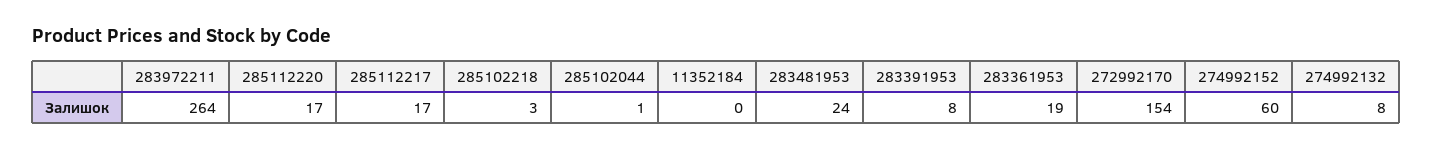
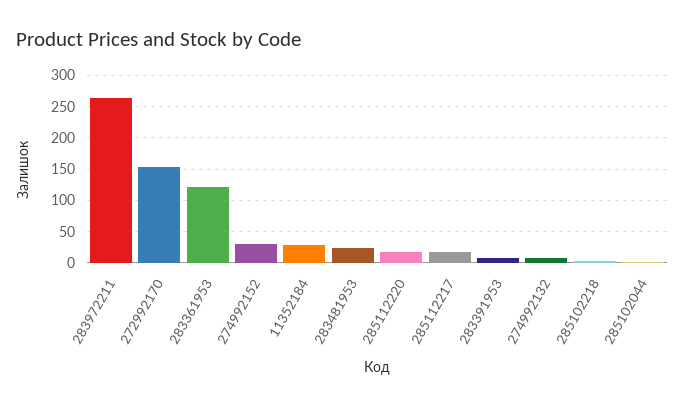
  {
    "283972211": 264,
    "285112220": 17,
    "285112217": 17,
    "285102218": 3,
    "285102044": 1,
-   "11352184": 0,
+   "11352184": 30,
    "283481953": 24,
    "283391953": 8,
-   "283361953": 19,
+   "283361953": 120,
    "272992170": 154,
-   "274992152": 60,
+   "274992152": 30,
    "274992132": 8
  }

